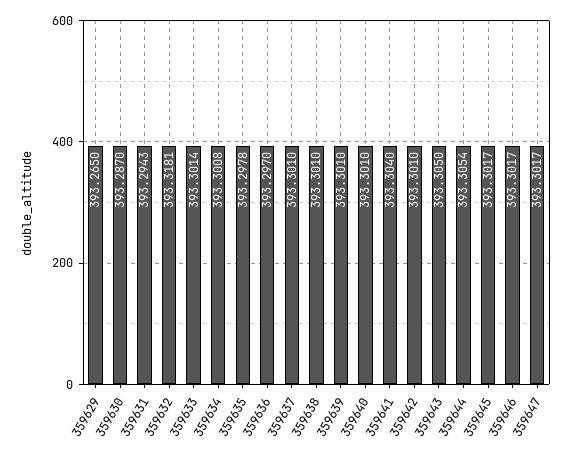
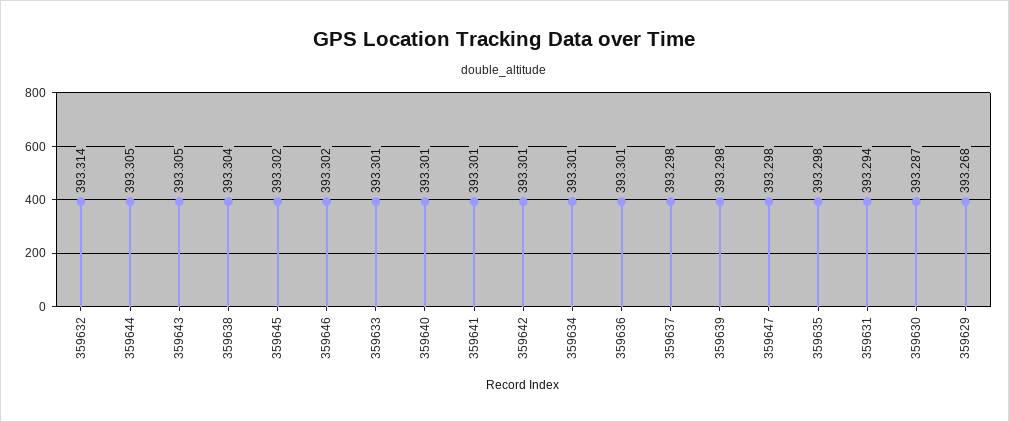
  {
-   "359629": 393.265,
+   "359629": 393.268,
    "359630": 393.287,
    "359631": 393.2943,
-   "359632": 393.3181,
+   "359632": 393.314,
    "359633": 393.3014,
    "359634": 393.3008,
    "359635": 393.2978,
-   "359636": 393.297,
+   "359636": 393.301,
-   "359637": 393.301,
+   "359637": 393.298,
-   "359638": 393.301,
+   "359638": 393.304,
-   "359639": 393.301,
+   "359639": 393.298,
    "359640": 393.301,
-   "359641": 393.304,
+   "359641": 393.301,
    "359642": 393.301,
    "359643": 393.305,
    "359644": 393.3054,
    "359645": 393.3017,
    "359646": 393.3017,
-   "359647": 393.3017
+   "359647": 393.298
  }

